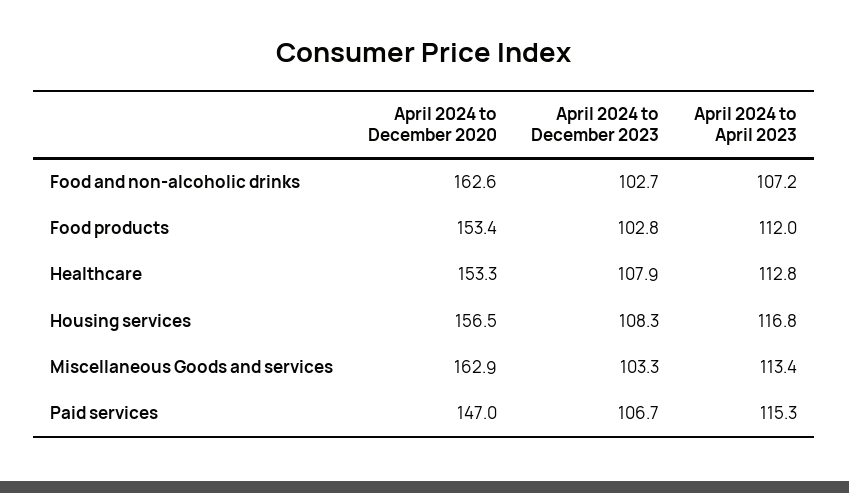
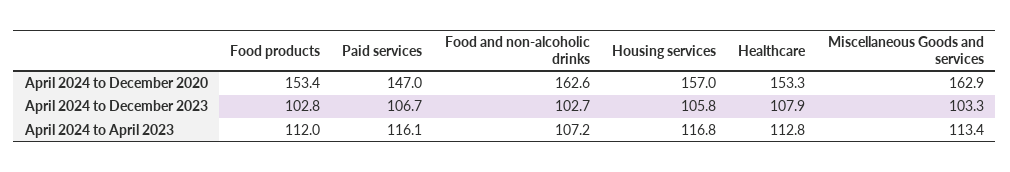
  {
    "April 2024 to December 2020": {
      "Food and non-alcoholic drinks": 162.6,
      "Food products": 153.4,
      "Healthcare": 153.3,
-     "Housing services": 156.5,
+     "Housing services": 157,
      "Miscellaneous Goods and services": 162.9,
      "Paid services": 147
    },
    "April 2024 to December 2023": {
      "Food and non-alcoholic drinks": 102.7,
      "Food products": 102.8,
      "Healthcare": 107.9,
-     "Housing services": 108.3,
+     "Housing services": 105.8,
      "Miscellaneous Goods and services": 103.3,
      "Paid services": 106.7
    },
    "April 2024 to April 2023": {
      "Food and non-alcoholic drinks": 107.2,
      "Food products": 112,
      "Healthcare": 112.8,
      "Housing services": 116.8,
      "Miscellaneous Goods and services": 113.4,
-     "Paid services": 115.3
+     "Paid services": 116.1
    }
  }

